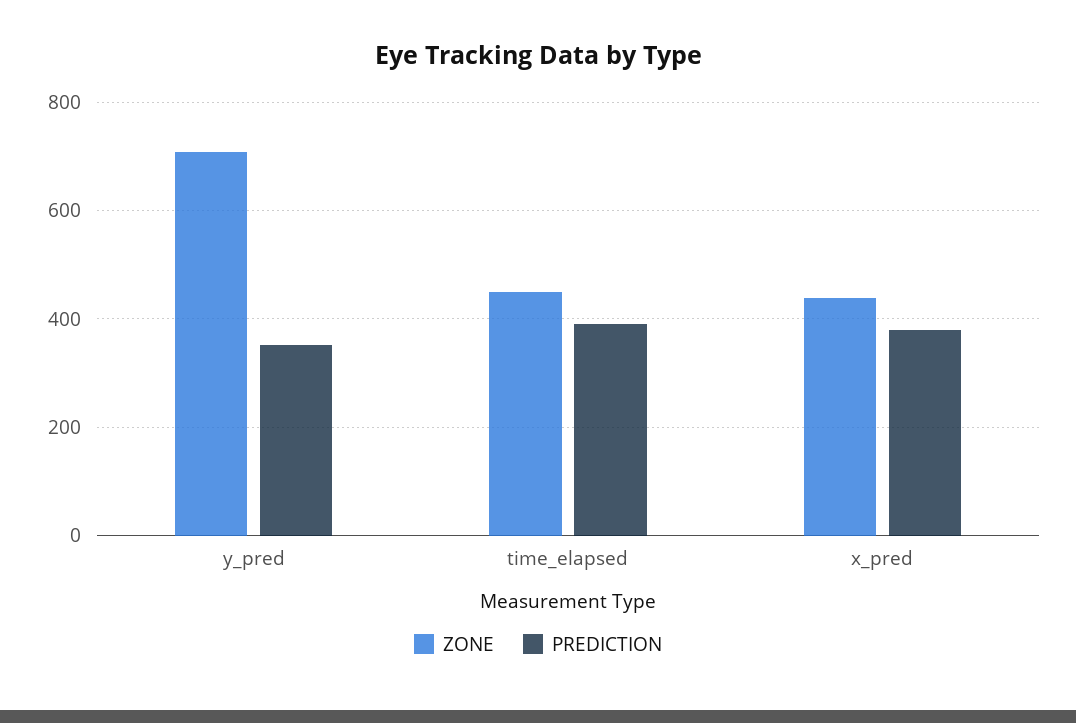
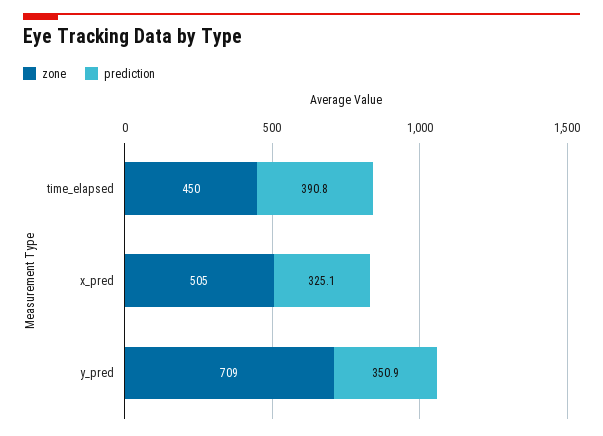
  {
    "ZONE": {
      "y_pred": 709,
      "time_elapsed": 450,
-     "x_pred": 440
+     "x_pred": 505
    },
    "PREDICTION": {
      "y_pred": 350.9,
      "time_elapsed": 390.8,
-     "x_pred": 380
+     "x_pred": 325.1
    }
  }

